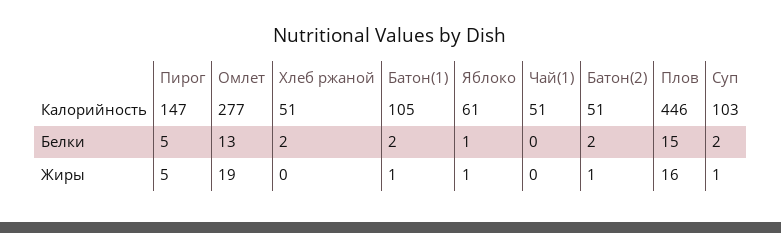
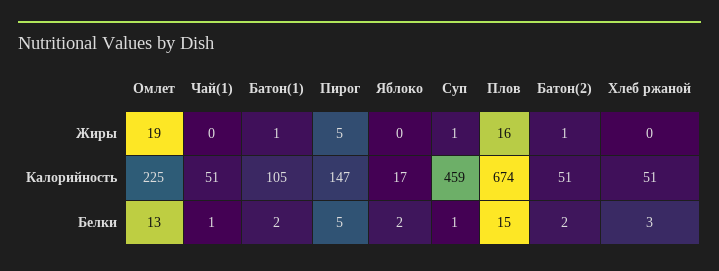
  {
    "Пирог": {
      "Калорийность": 147,
      "Белки": 5,
      "Жиры": 5
    },
    "Омлет": {
-     "Калорийность": 277,
+     "Калорийность": 225,
      "Белки": 13,
      "Жиры": 19
    },
    "Хлеб ржаной": {
      "Калорийность": 51,
-     "Белки": 2,
+     "Белки": 3,
      "Жиры": 0
    },
    "Батон(1)": {
      "Калорийность": 105,
      "Белки": 2,
      "Жиры": 1
    },
    "Яблоко": {
-     "Калорийность": 61,
+     "Калорийность": 17,
-     "Белки": 1,
+     "Белки": 2,
-     "Жиры": 1
+     "Жиры": 0
    },
    "Чай(1)": {
      "Калорийность": 51,
-     "Белки": 0,
+     "Белки": 1,
      "Жиры": 0
    },
    "Батон(2)": {
      "Калорийность": 51,
      "Белки": 2,
      "Жиры": 1
    },
    "Плов": {
-     "Калорийность": 446,
+     "Калорийность": 674,
      "Белки": 15,
      "Жиры": 16
    },
    "Суп": {
-     "Калорийность": 103,
+     "Калорийность": 459,
-     "Белки": 2,
+     "Белки": 1,
      "Жиры": 1
    }
  }

